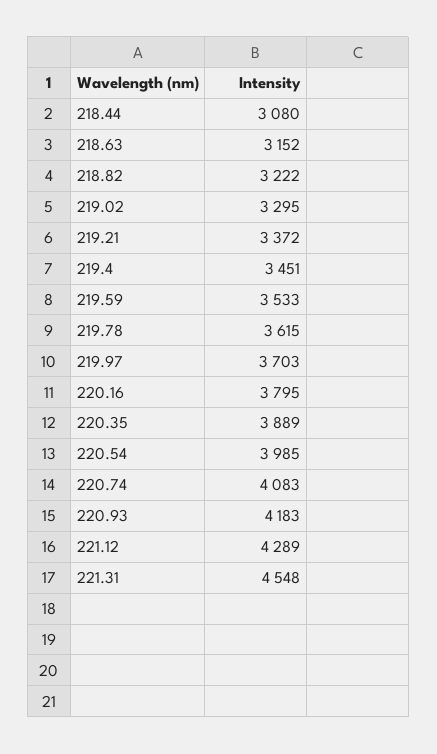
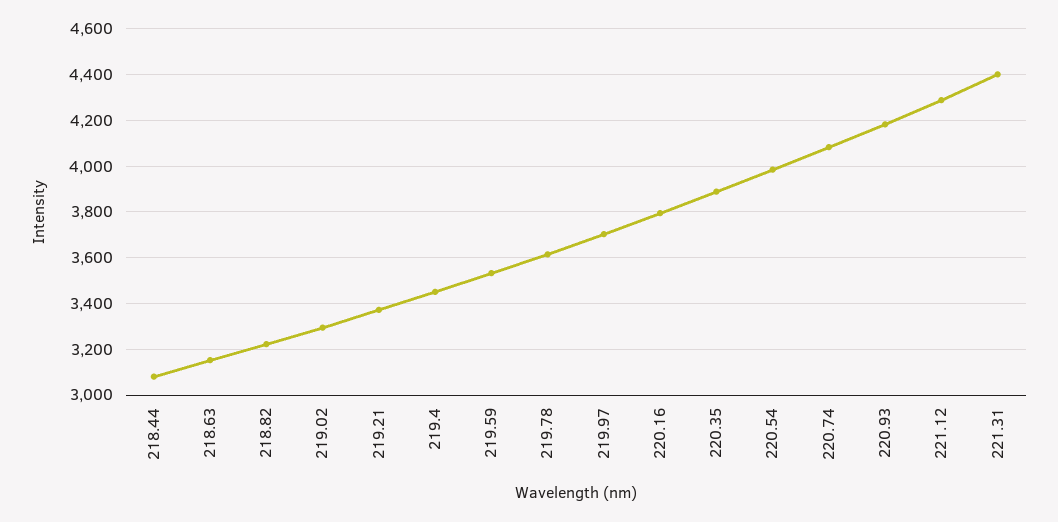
  {
    "218.44": 3080,
    "218.63": 3152,
    "218.82": 3222,
    "219.02": 3295,
    "219.21": 3372,
    "219.4": 3451,
    "219.59": 3533,
    "219.78": 3615,
    "219.97": 3703,
    "220.16": 3795,
    "220.35": 3889,
    "220.54": 3985,
    "220.74": 4083,
    "220.93": 4183,
    "221.12": 4289,
-   "221.31": 4548
+   "221.31": 4400
  }

